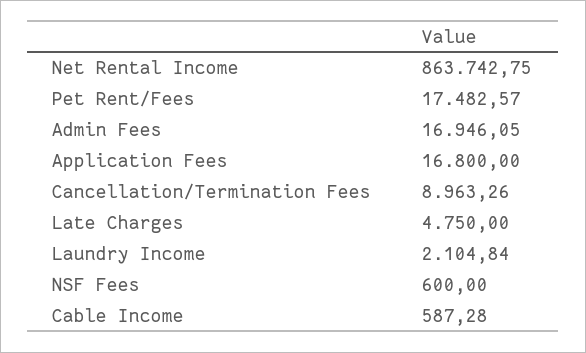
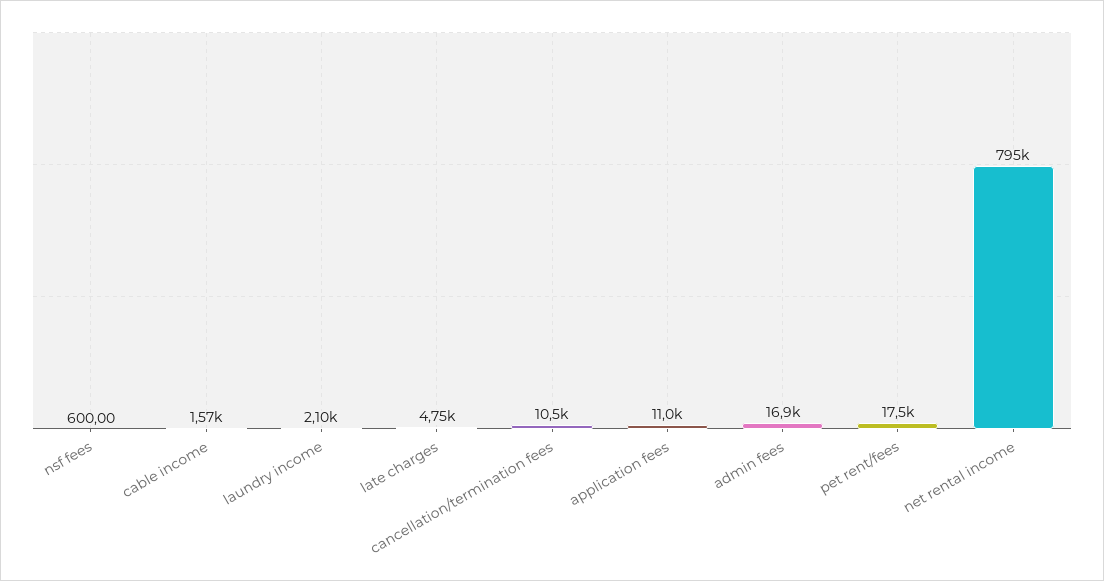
  {
-   "Net Rental Income": 863742.75,
+   "Net Rental Income": 795000,
    "Pet Rent/Fees": 17482.57,
    "Admin Fees": 16946.05,
-   "Application Fees": 16800,
+   "Application Fees": 11000,
-   "Cancellation/Termination Fees": 8963.26,
+   "Cancellation/Termination Fees": 10500,
    "Late Charges": 4750,
    "Laundry Income": 2104.84,
    "NSF Fees": 600,
-   "Cable Income": 587.28
+   "Cable Income": 1570
  }

